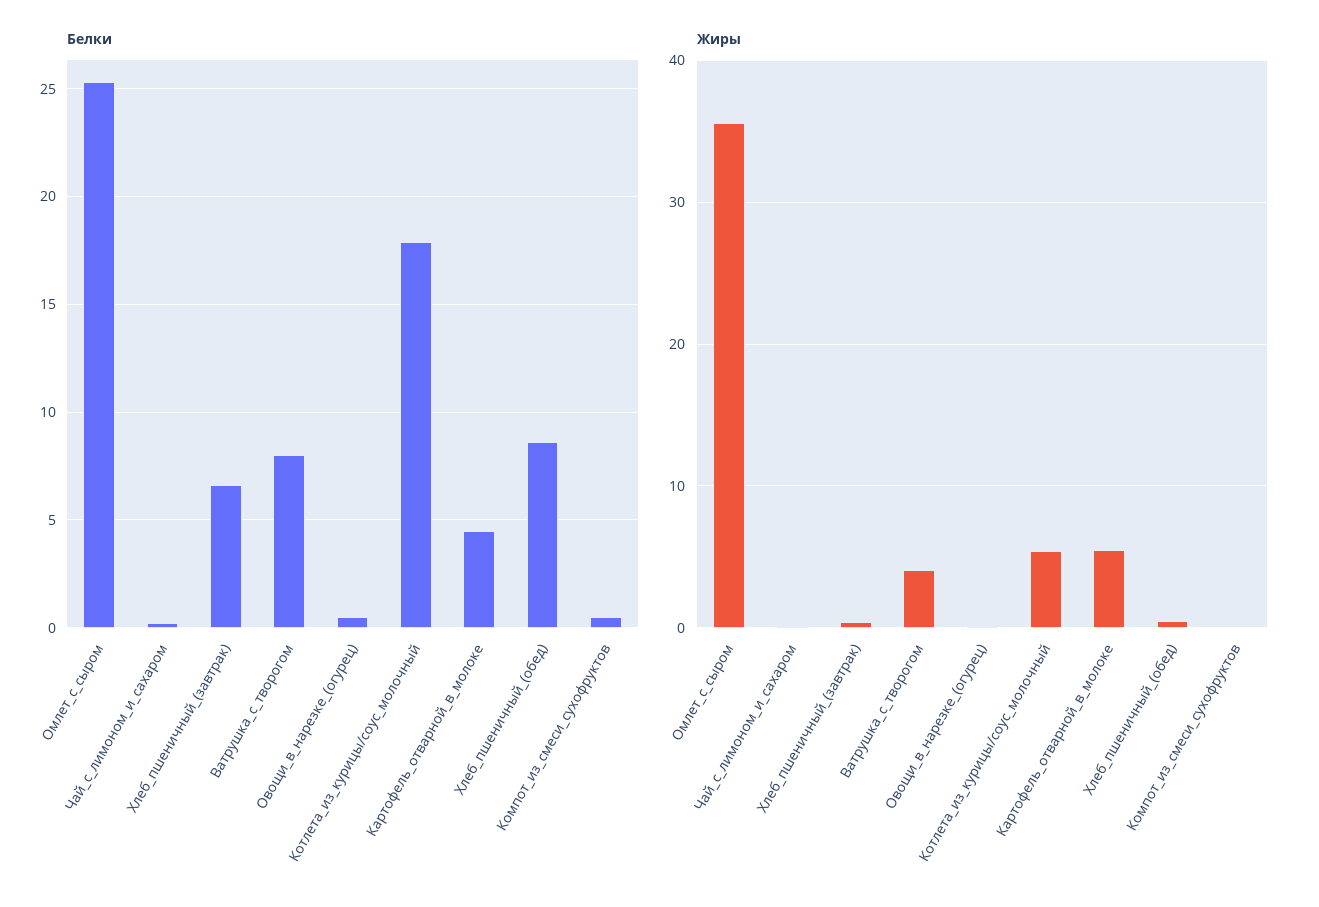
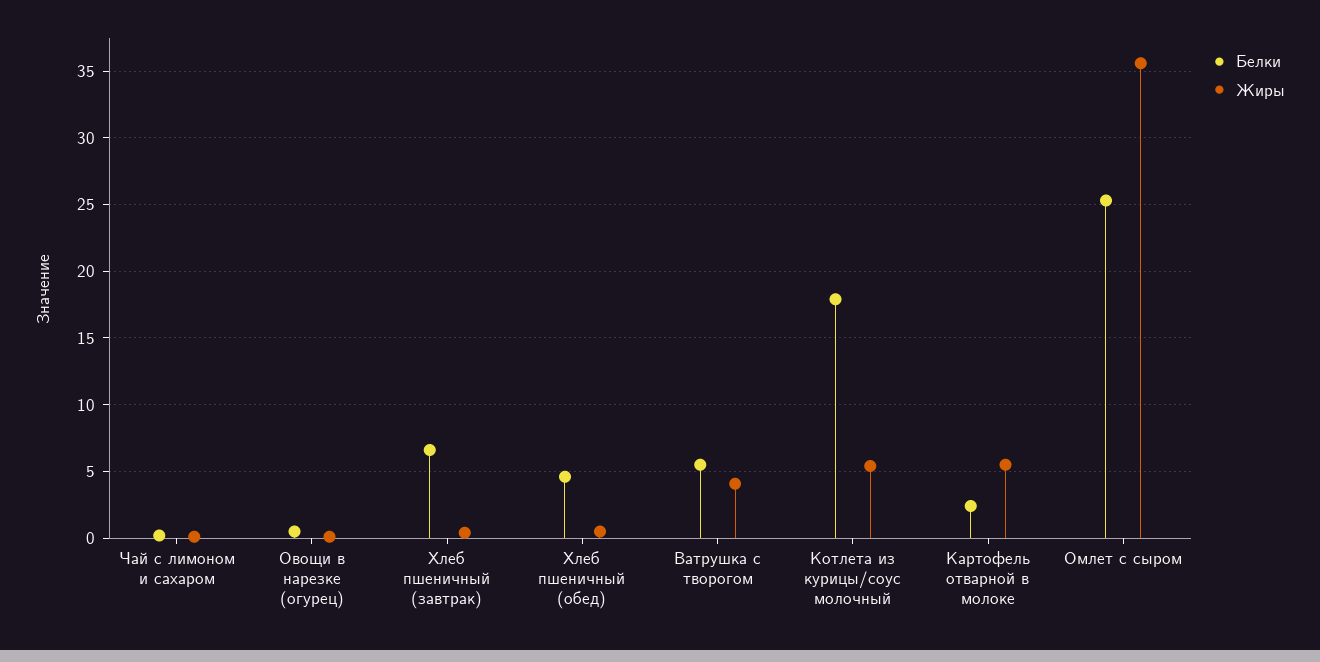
  {
    "Белки": {
      "Омлет_с_сыром": 25.5,
      "Чай_с_лимоном_и_сахаром": 0,
      "Хлеб_пшеничный_(завтрак)": 6.5,
-     "Ватрушка_с_творогом": 8,
+     "Ватрушка_с_творогом": 5.5,
      "Овощи_в_нарезке_(огурец)": 0.5,
      "Котлета_из_курицы/соус_молочный": 18,
-     "Картофель_отварной_в_молоке": 4.5,
+     "Картофель_отварной_в_молоке": 2.5,
-     "Хлеб_пшеничный_(обед)": 8.5,
+     "Хлеб_пшеничный_(обед)": 4.5
-     "Компот_из_смеси_сухофруктов": 0.5
    },
    "Жиры": {
      "Омлет_с_сыром": 35.5,
      "Чай_с_лимоном_и_сахаром": 0,
      "Хлеб_пшеничный_(завтрак)": 0.5,
      "Ватрушка_с_творогом": 4,
      "Овощи_в_нарезке_(огурец)": 0,
      "Котлета_из_курицы/соус_молочный": 5.5,
      "Картофель_отварной_в_молоке": 5.5,
-     "Хлеб_пшеничный_(обед)": 0.5,
+     "Хлеб_пшеничный_(обед)": 0.5
-     "Компот_из_смеси_сухофруктов": 0
    }
  }

